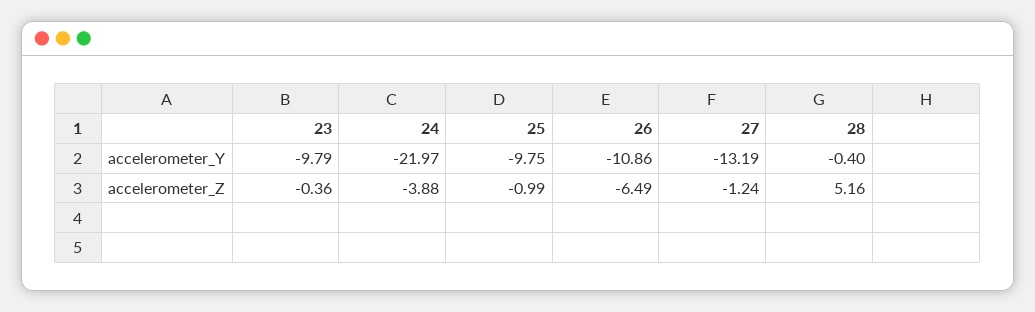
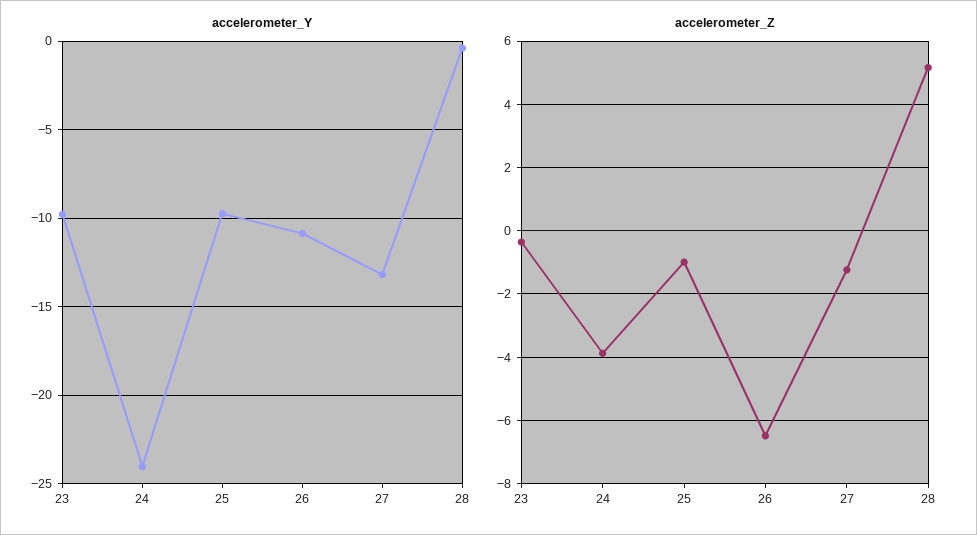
  {
    "accelerometer_Y": {
      "23": -9.79,
-     "24": -21.97,
+     "24": -24,
      "25": -9.75,
      "26": -10.86,
      "27": -13.19,
      "28": -0.4
    },
    "accelerometer_Z": {
      "23": -0.36,
      "24": -3.88,
      "25": -0.99,
      "26": -6.49,
      "27": -1.24,
      "28": 5.16
    }
  }

